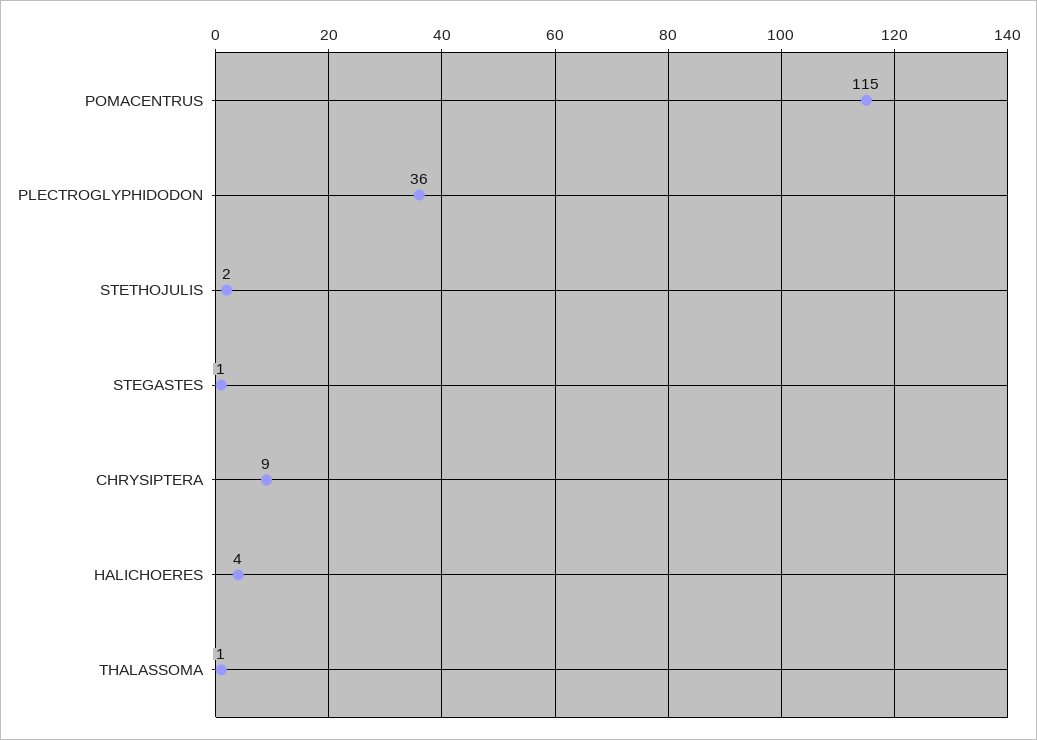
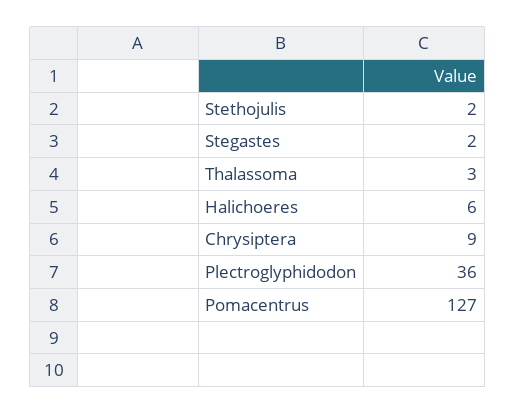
  {
-   "POMACENTRUS": 115,
+   "POMACENTRUS": 127,
    "PLECTROGLYPHIDODON": 36,
    "STETHOJULIS": 2,
-   "STEGASTES": 1,
+   "STEGASTES": 2,
    "CHRYSIPTERA": 9,
-   "HALICHOERES": 4,
+   "HALICHOERES": 6,
-   "THALASSOMA": 1
+   "THALASSOMA": 3
  }

